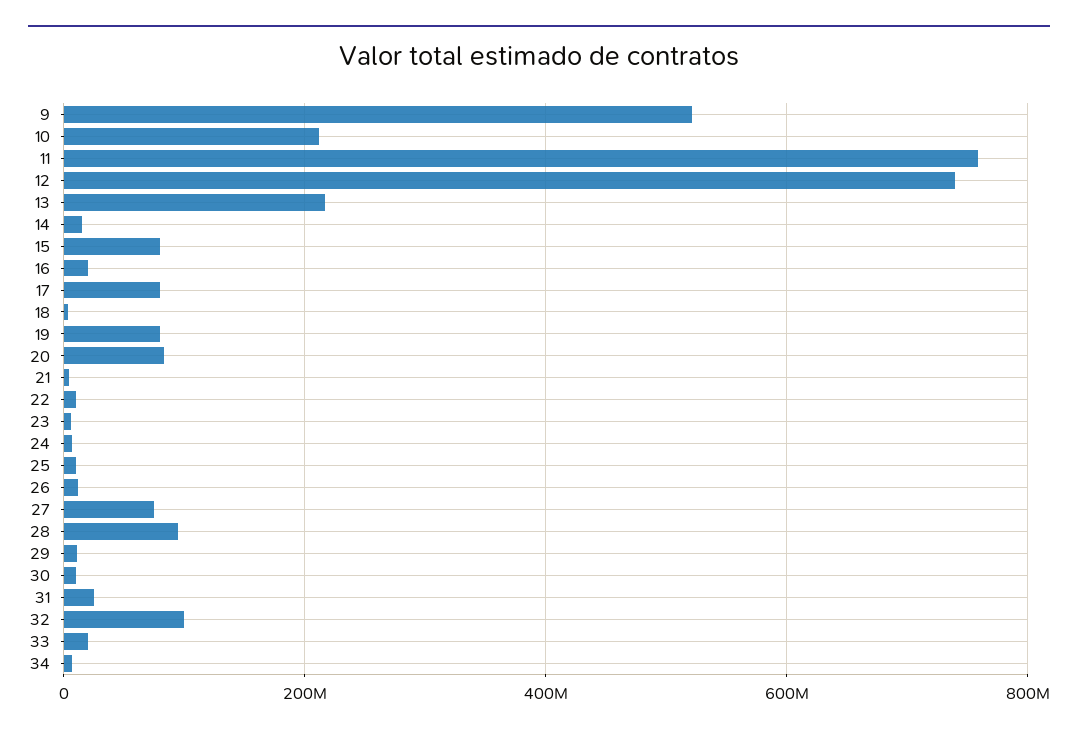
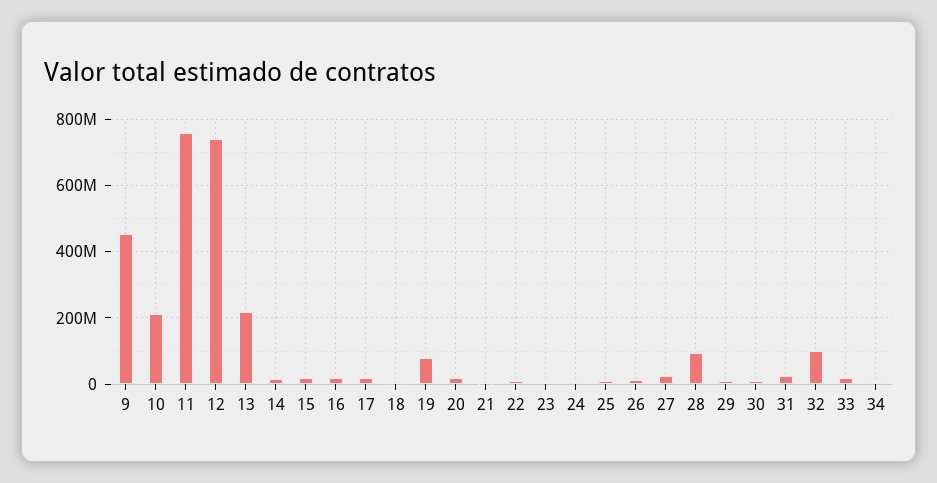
  {
-   "9": 520000000,
+   "9": 460000000,
    "10": 220000000,
    "11": 760000000,
    "12": 740000000,
    "13": 220000000,
    "14": 20000000,
-   "15": 80000000,
+   "15": 20000000,
    "16": 20000000,
-   "17": 80000000,
+   "17": 20000000,
    "18": 0,
    "19": 80000000,
-   "20": 80000000,
+   "20": 20000000,
    "21": 0,
    "22": 20000000,
    "23": 0,
    "24": 0,
    "25": 20000000,
    "26": 20000000,
-   "27": 80000000,
+   "27": 20000000,
    "28": 100000000,
    "29": 20000000,
    "30": 20000000,
    "31": 20000000,
    "32": 100000000,
    "33": 20000000,
    "34": 0
  }

